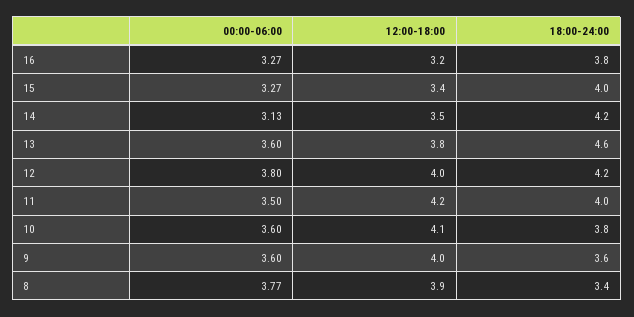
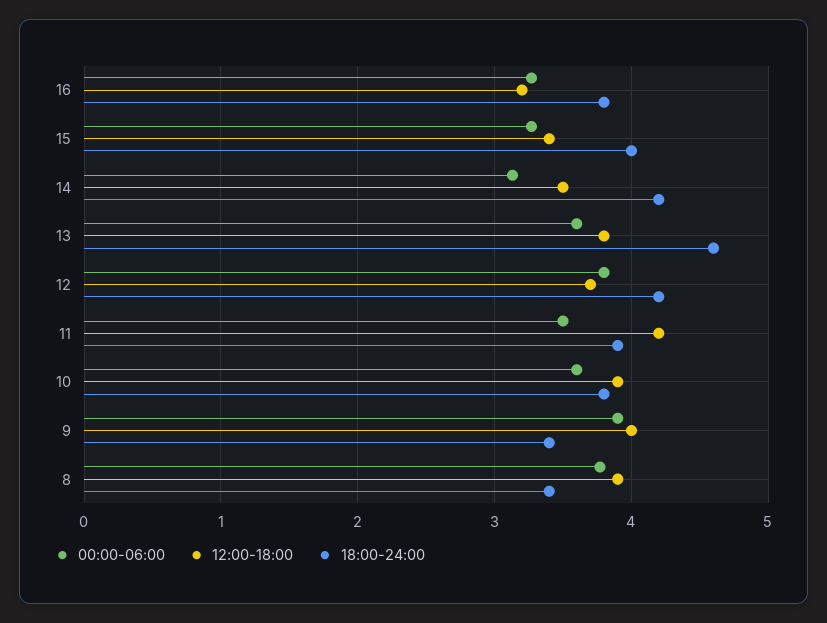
  {
    "00:00-06:00": {
      "16": 3.27,
      "15": 3.27,
      "14": 3.13,
      "13": 3.6,
      "12": 3.8,
      "11": 3.5,
      "10": 3.6,
-     "9": 3.6,
+     "9": 3.9,
      "8": 3.77
    },
    "12:00-18:00": {
      "16": 3.2,
      "15": 3.4,
      "14": 3.5,
      "13": 3.8,
-     "12": 4,
+     "12": 3.7,
      "11": 4.2,
-     "10": 4.1,
+     "10": 3.9,
      "9": 4,
      "8": 3.9
    },
    "18:00-24:00": {
      "16": 3.8,
      "15": 4,
      "14": 4.2,
      "13": 4.6,
      "12": 4.2,
-     "11": 4,
+     "11": 3.9,
      "10": 3.8,
-     "9": 3.6,
+     "9": 3.4,
      "8": 3.4
    }
  }

